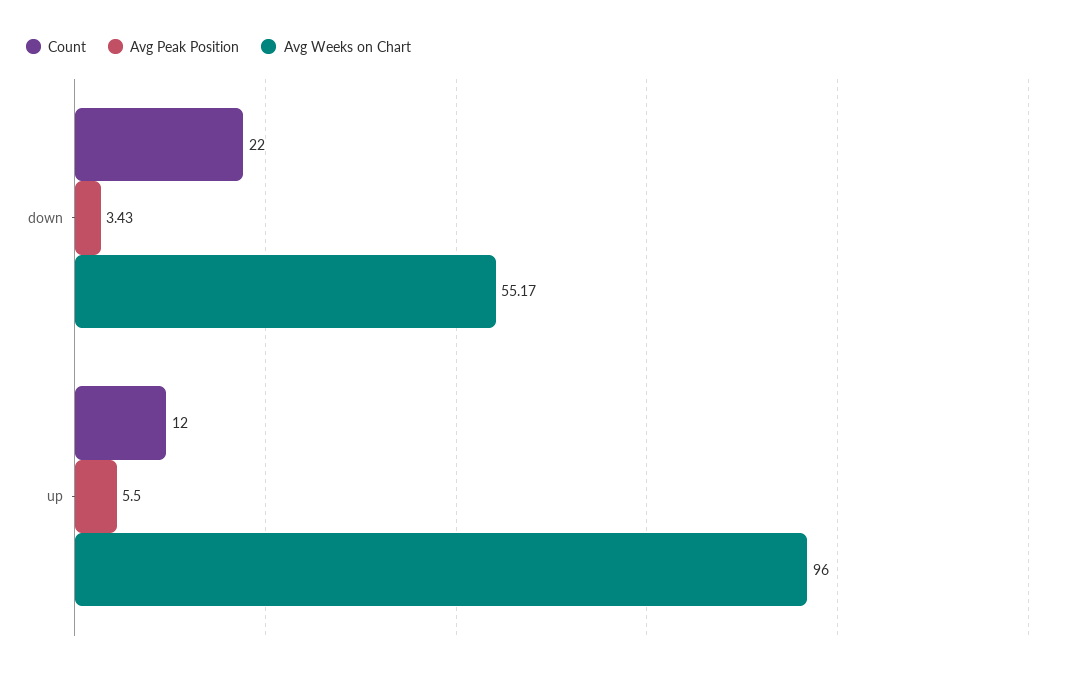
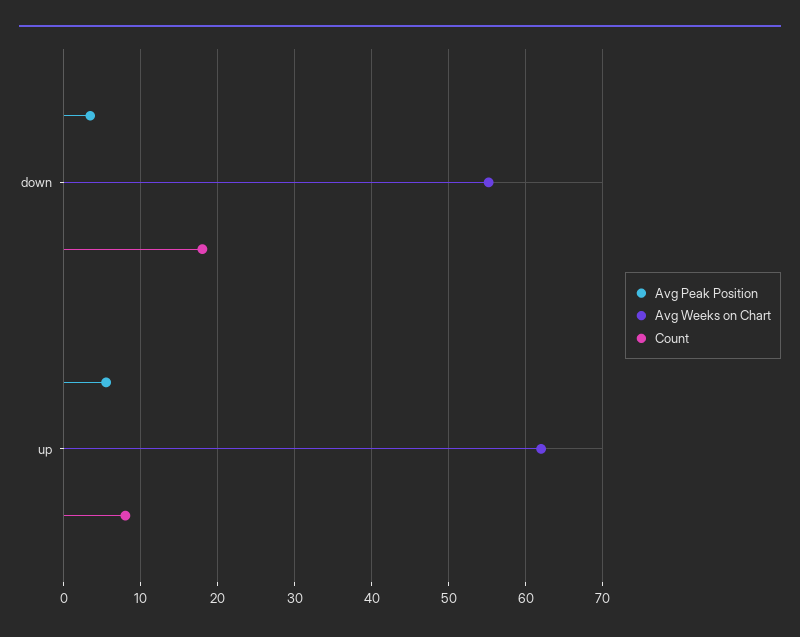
  {
    "Count": {
-     "down": 22,
+     "down": 18,
-     "up": 12
+     "up": 8
    },
    "Avg Peak Position": {
      "down": 3.43,
      "up": 5.5
    },
    "Avg Weeks on Chart": {
      "down": 55.17,
-     "up": 96
+     "up": 62
    }
  }

